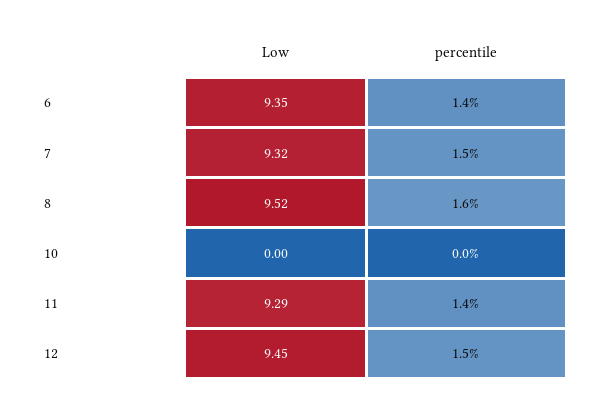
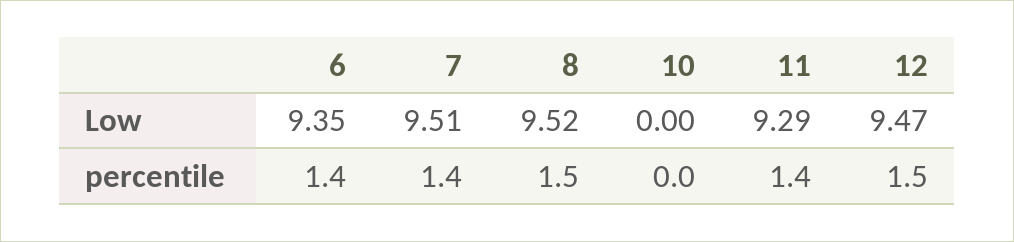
  {
    "Low": {
      "6": 9.35,
-     "7": 9.32,
+     "7": 9.51,
      "8": 9.52,
      "10": 0,
      "11": 9.29,
-     "12": 9.45
+     "12": 9.47
    },
    "percentile": {
      "6": 1.4,
-     "7": 1.5,
+     "7": 1.4,
-     "8": 1.6,
+     "8": 1.5,
      "10": 0,
      "11": 1.4,
      "12": 1.5
    }
  }

